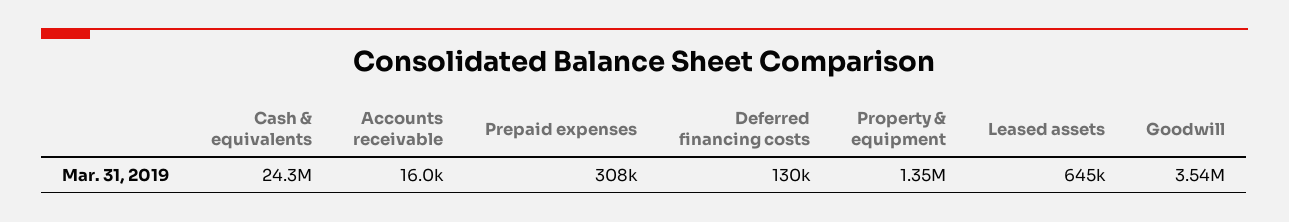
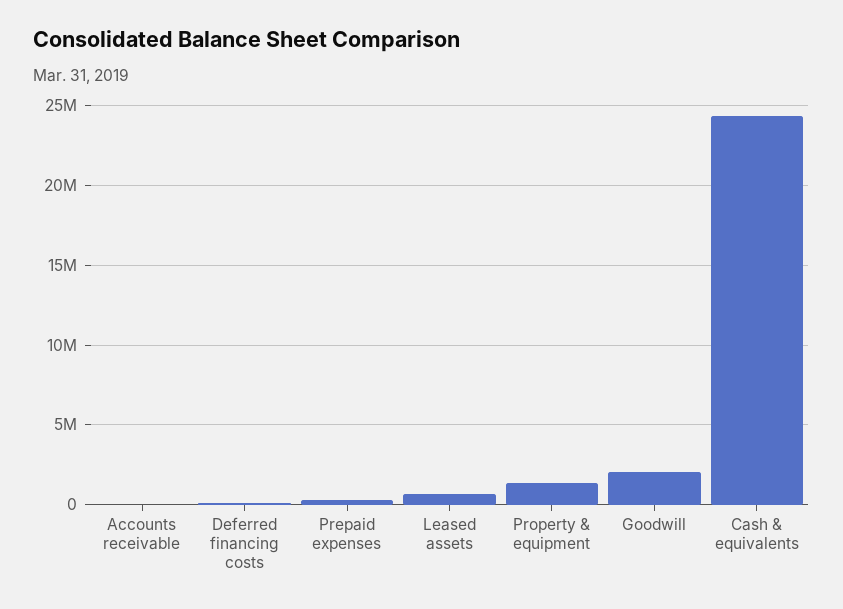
  {
    "Cash & equivalents": 24300000,
    "Accounts receivable": 16000,
    "Prepaid expenses": 308000,
    "Deferred financing costs": 130000,
    "Property & equipment": 1350000,
    "Leased assets": 645000,
-   "Goodwill": 3540000
+   "Goodwill": 2000000
  }

